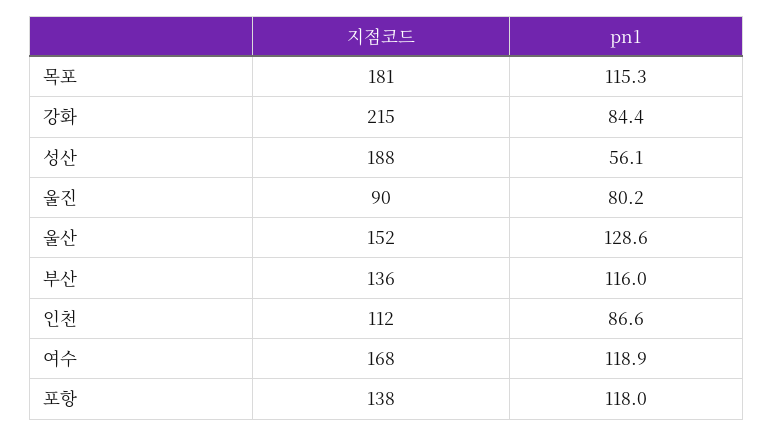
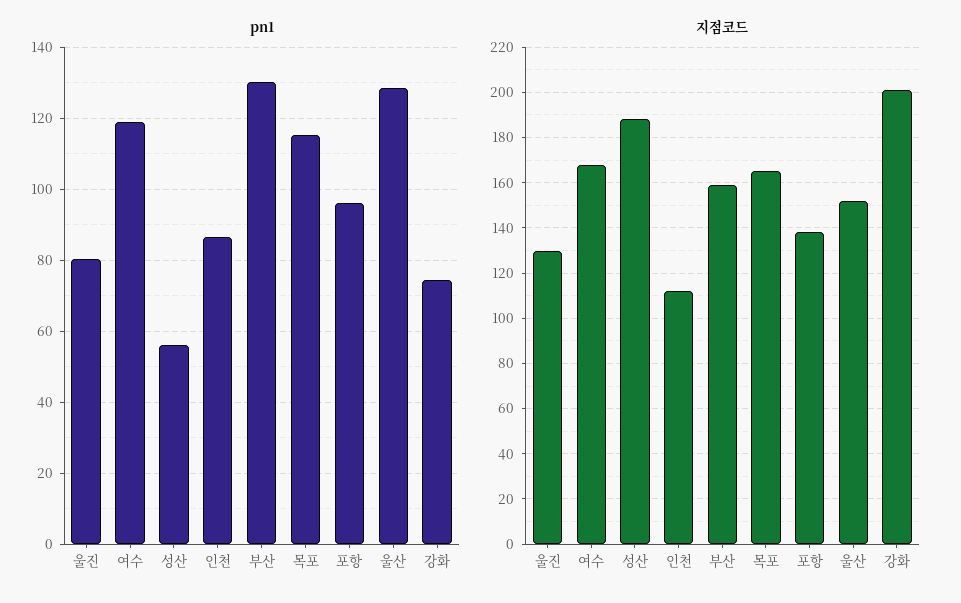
  {
    "지점코드": {
-     "목포": 181,
+     "목포": 165,
-     "강화": 215,
+     "강화": 200,
      "성산": 188,
-     "울진": 90,
+     "울진": 130,
      "울산": 152,
-     "부산": 136,
+     "부산": 160,
      "인천": 112,
      "여수": 168,
      "포항": 138
    },
    "pn1": {
      "목포": 115.3,
-     "강화": 84.4,
+     "강화": 74,
      "성산": 56.1,
      "울진": 80.2,
      "울산": 128.6,
-     "부산": 116,
+     "부산": 130,
      "인천": 86.6,
      "여수": 118.9,
-     "포항": 118
+     "포항": 96
    }
  }

